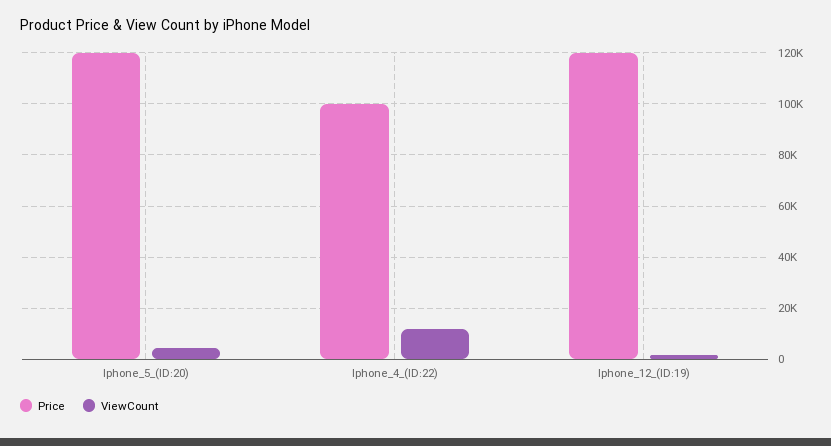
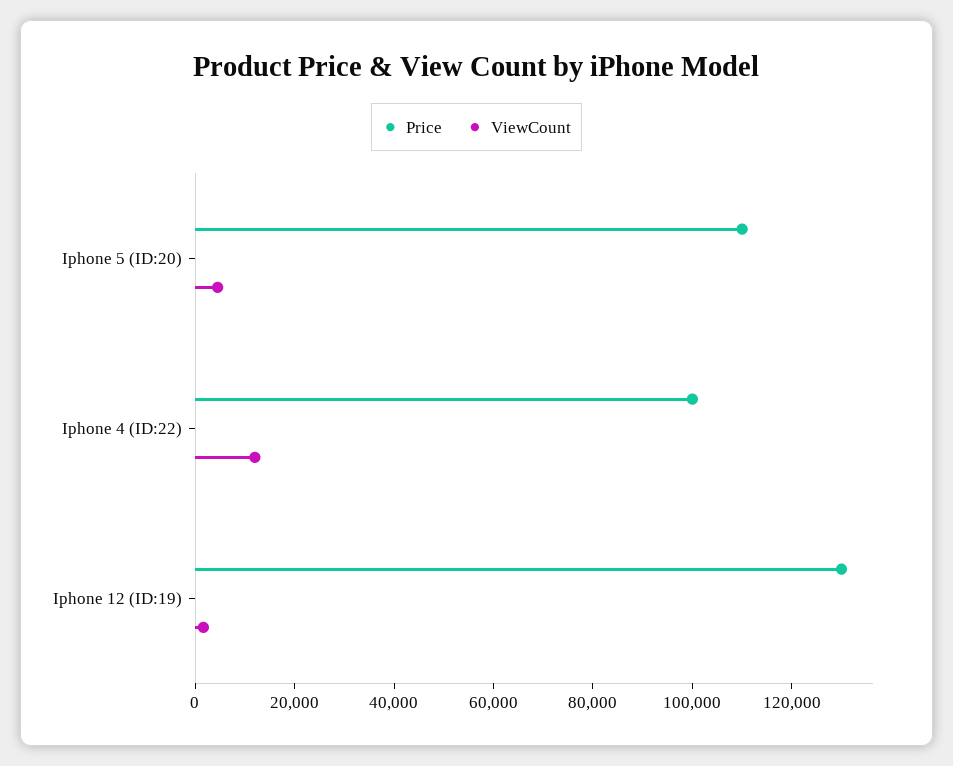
  {
    "Price": {
-     "Iphone_5_(ID:20)": 120000,
+     "Iphone_5_(ID:20)": 110000,
      "Iphone_4_(ID:22)": 100000,
-     "Iphone_12_(ID:19)": 120000
+     "Iphone_12_(ID:19)": 130000
    },
    "ViewCount": {
      "Iphone_5_(ID:20)": 5000,
      "Iphone_4_(ID:22)": 12500,
      "Iphone_12_(ID:19)": 2500
    }
  }

